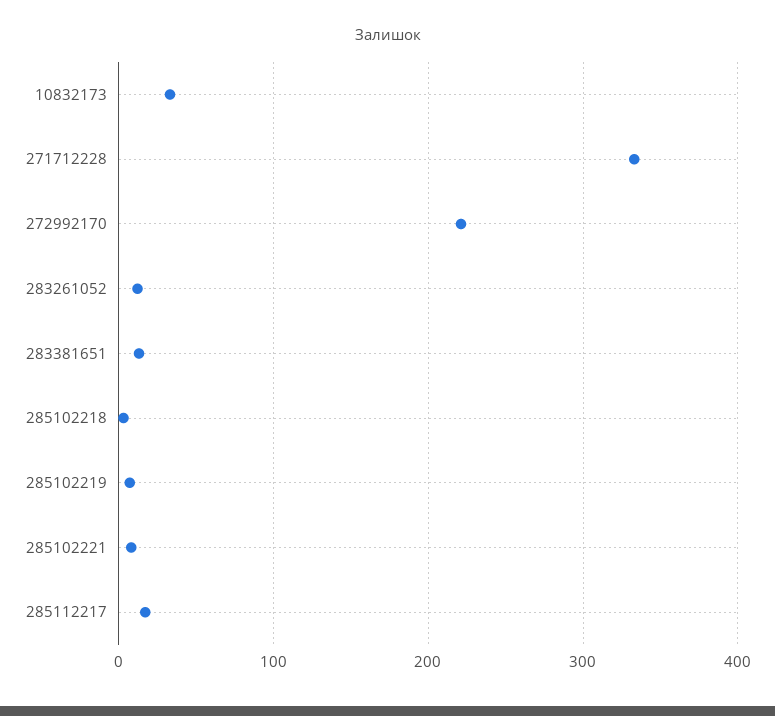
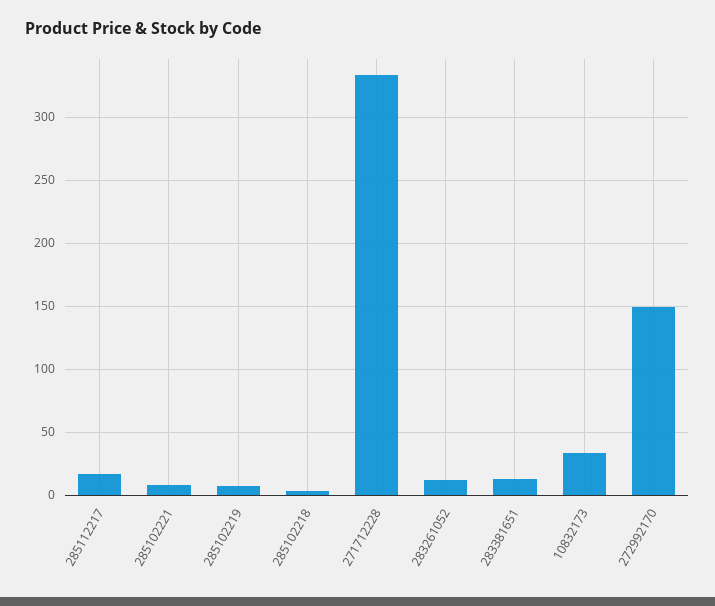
  {
    "10832173": 35,
    "271712228": 335,
-   "272992170": 220,
+   "272992170": 150,
    "283261052": 10,
    "283381651": 15,
    "285102218": 5,
    "285102219": 5,
    "285102221": 10,
    "285112217": 15
  }

